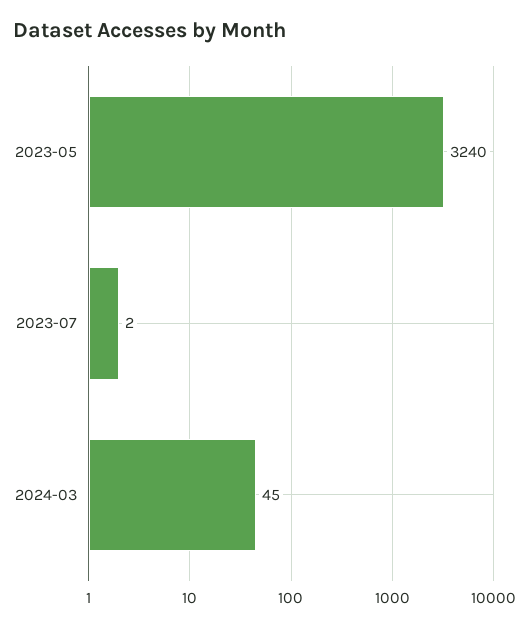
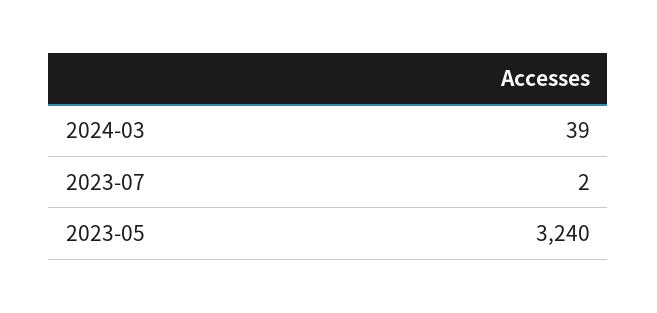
  {
    "2023-05": 3240,
    "2023-07": 2,
-   "2024-03": 45
+   "2024-03": 39
  }

